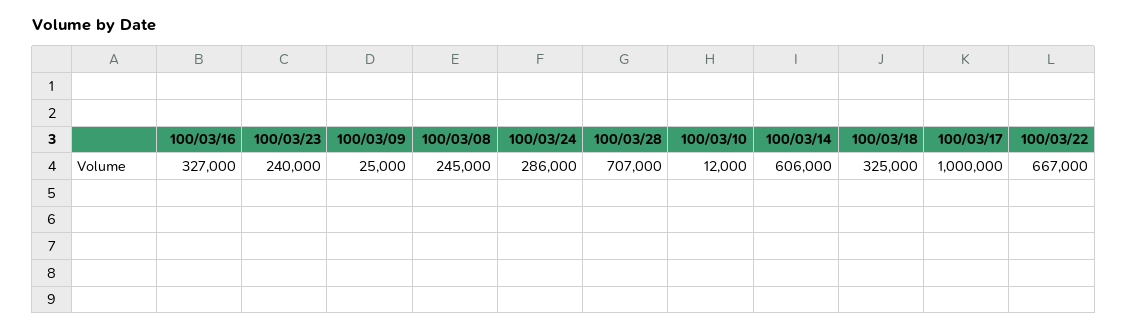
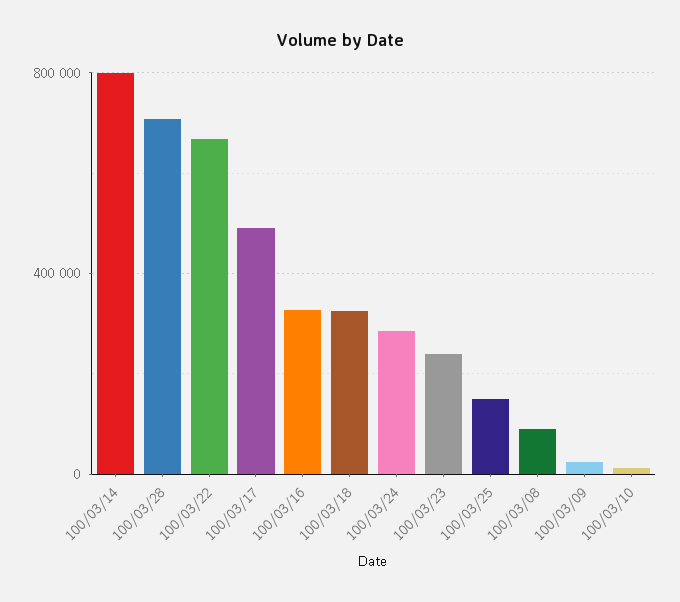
  {
    "100/03/16": 327000,
    "100/03/23": 240000,
    "100/03/09": 25000,
-   "100/03/08": 245000,
+   "100/03/08": 100000,
    "100/03/24": 286000,
    "100/03/28": 707000,
    "100/03/10": 12000,
-   "100/03/14": 606000,
+   "100/03/14": 800000,
    "100/03/18": 325000,
-   "100/03/17": 1000000,
+   "100/03/17": 500000,
-   "100/03/22": 667000
+   "100/03/22": 667000,
+   "100/03/25": 150000
  }

